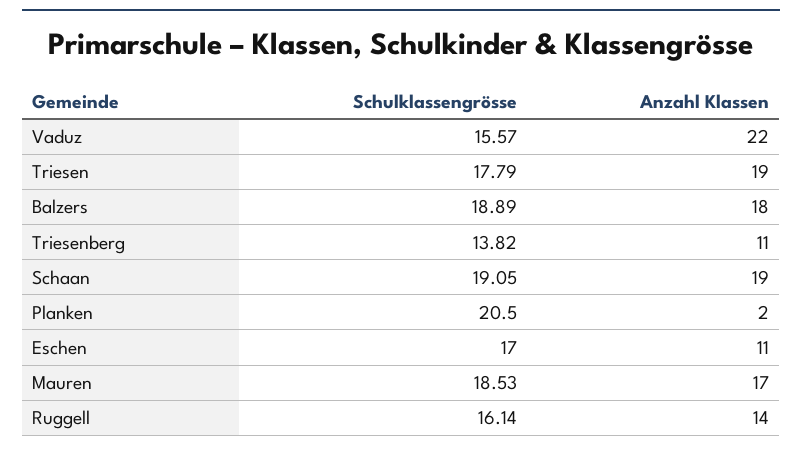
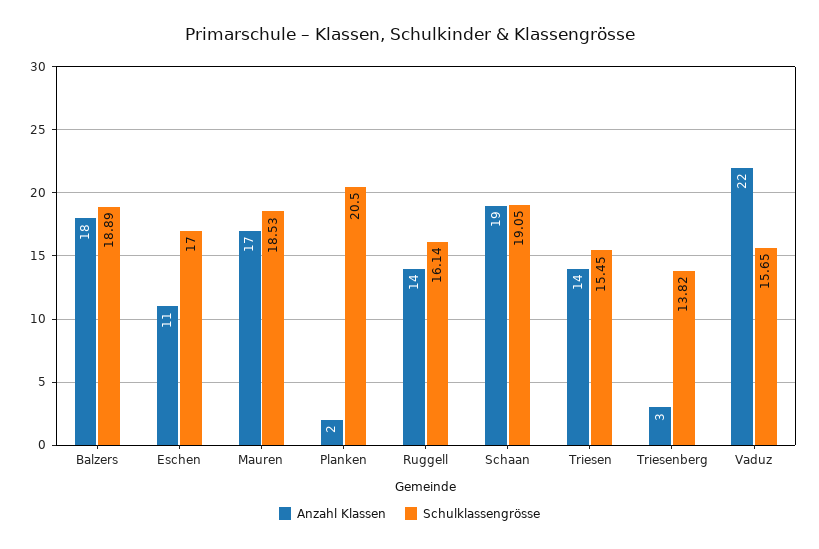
  {
    "Schulklassengrösse": {
-     "Vaduz": 15.57,
+     "Vaduz": 15.65,
-     "Triesen": 17.79,
+     "Triesen": 15.45,
      "Balzers": 18.89,
      "Triesenberg": 13.82,
      "Schaan": 19.05,
      "Planken": 20.5,
      "Eschen": 17,
      "Mauren": 18.53,
      "Ruggell": 16.14
    },
    "Anzahl Klassen": {
      "Vaduz": 22,
-     "Triesen": 19,
+     "Triesen": 14,
      "Balzers": 18,
-     "Triesenberg": 11,
+     "Triesenberg": 3,
      "Schaan": 19,
      "Planken": 2,
      "Eschen": 11,
      "Mauren": 17,
      "Ruggell": 14
    }
  }

